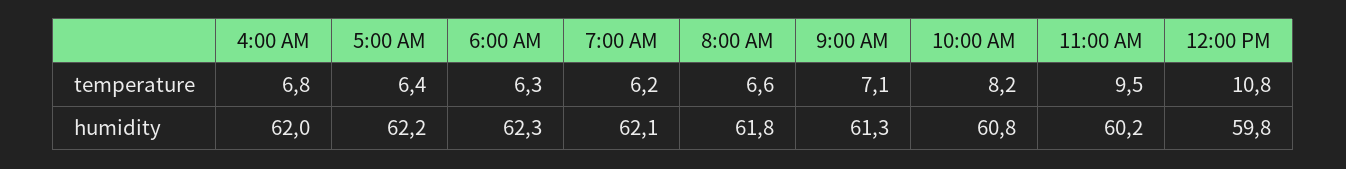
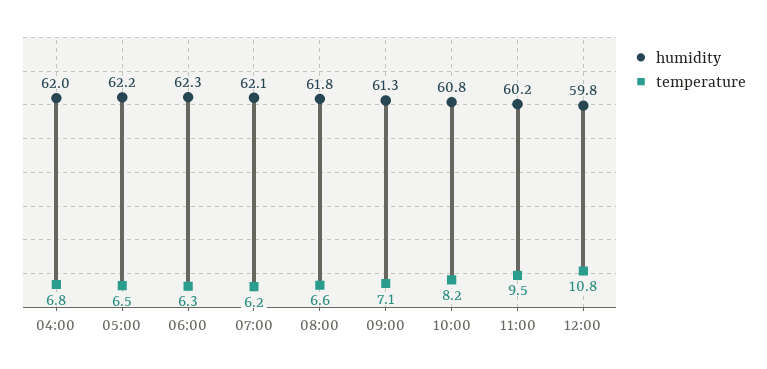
  {
    "temperature": {
      "4:00 AM": 6.8,
-     "5:00 AM": 6.4,
+     "5:00 AM": 6.5,
      "6:00 AM": 6.3,
      "7:00 AM": 6.2,
      "8:00 AM": 6.6,
      "9:00 AM": 7.1,
      "10:00 AM": 8.2,
      "11:00 AM": 9.5,
      "12:00 PM": 10.8
    },
    "humidity": {
      "4:00 AM": 62,
      "5:00 AM": 62.2,
      "6:00 AM": 62.3,
      "7:00 AM": 62.1,
      "8:00 AM": 61.8,
      "9:00 AM": 61.3,
      "10:00 AM": 60.8,
      "11:00 AM": 60.2,
      "12:00 PM": 59.8
    }
  }

